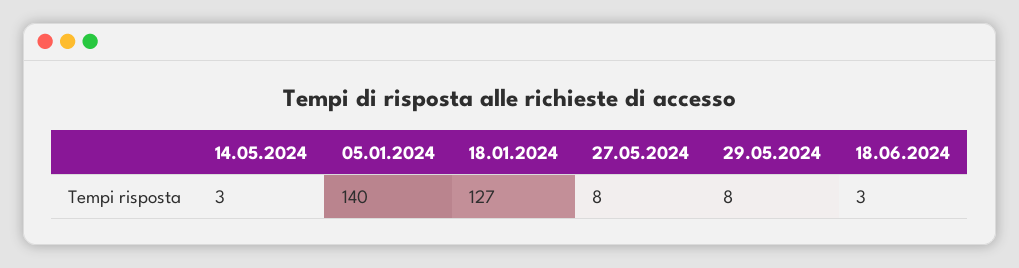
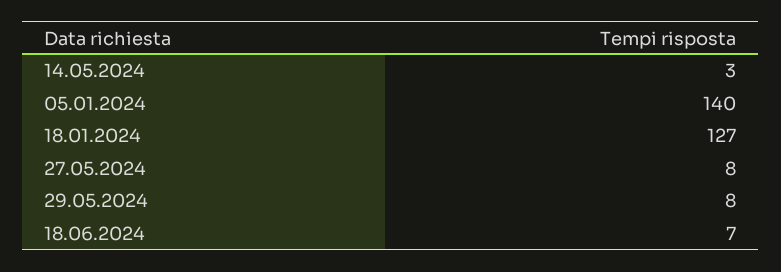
  {
    "14.05.2024": 3,
    "05.01.2024": 140,
    "18.01.2024": 127,
    "27.05.2024": 8,
    "29.05.2024": 8,
-   "18.06.2024": 3
+   "18.06.2024": 7
  }

